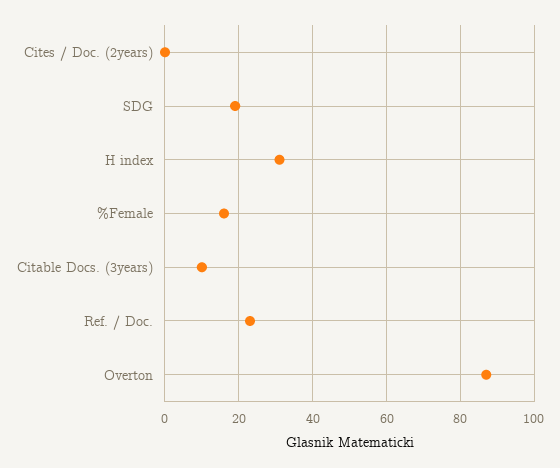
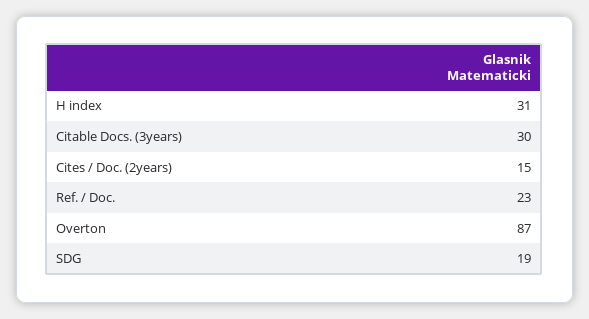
  {
-   "Cites / Doc. (2years)": 0,
+   "Cites / Doc. (2years)": 15,
    "SDG": 19,
    "H index": 31,
-   "%Female": 15,
-   "Citable Docs. (3years)": 10,
+   "Citable Docs. (3years)": 30,
    "Ref. / Doc.": 23,
    "Overton": 87
  }

